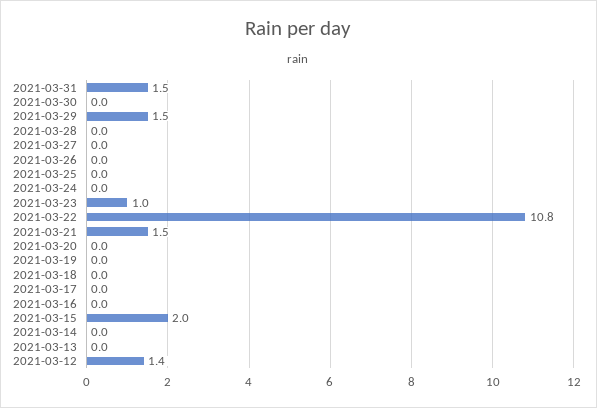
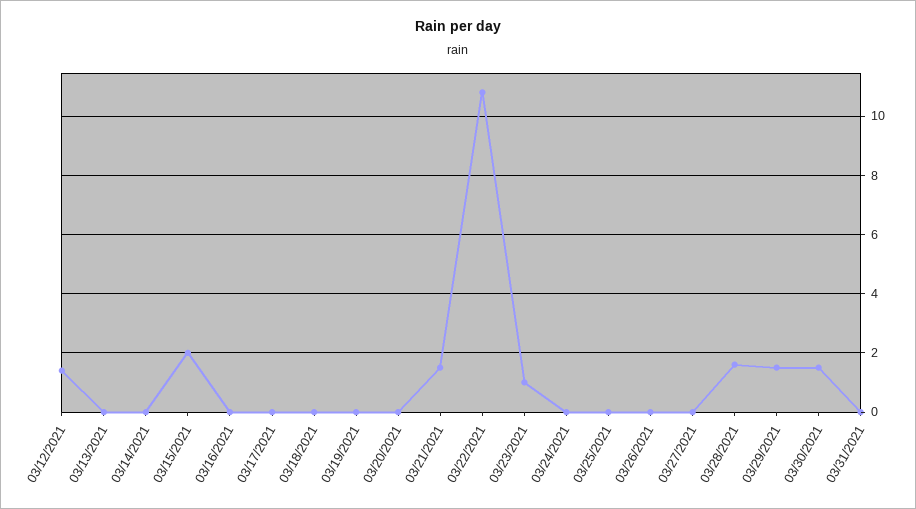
  {
-   "2021-03-31": 1.5,
+   "2021-03-31": 0,
-   "2021-03-30": 0,
+   "2021-03-30": 1.5,
    "2021-03-29": 1.5,
-   "2021-03-28": 0,
+   "2021-03-28": 1.5,
    "2021-03-27": 0,
    "2021-03-26": 0,
    "2021-03-25": 0,
    "2021-03-24": 0,
    "2021-03-23": 1,
    "2021-03-22": 10.8,
    "2021-03-21": 1.5,
    "2021-03-20": 0,
    "2021-03-19": 0,
    "2021-03-18": 0,
    "2021-03-17": 0,
    "2021-03-16": 0,
    "2021-03-15": 2,
    "2021-03-14": 0,
    "2021-03-13": 0,
    "2021-03-12": 1.4
  }

